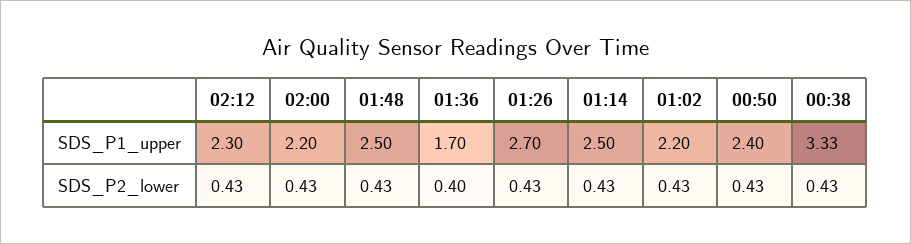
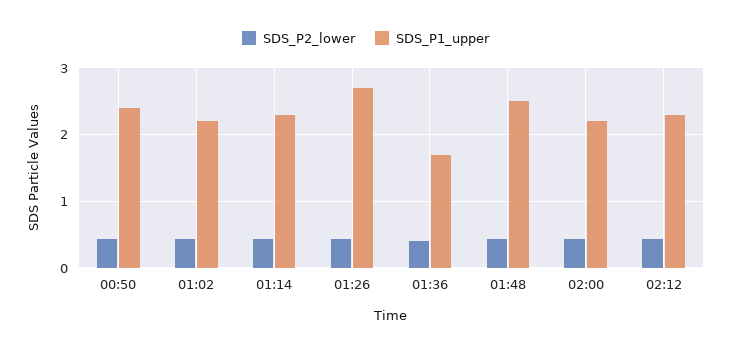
  {
    "SDS_P1_upper": {
      "02:12": 2.3,
      "02:00": 2.2,
      "01:48": 2.5,
      "01:36": 1.7,
      "01:26": 2.7,
-     "01:14": 2.5,
+     "01:14": 2.3,
      "01:02": 2.2,
-     "00:50": 2.4,
+     "00:50": 2.4
-     "00:38": 3.33
    },
    "SDS_P2_lower": {
      "02:12": 0.43,
      "02:00": 0.43,
      "01:48": 0.43,
      "01:36": 0.4,
      "01:26": 0.43,
      "01:14": 0.43,
      "01:02": 0.43,
-     "00:50": 0.43,
+     "00:50": 0.43
-     "00:38": 0.43
    }
  }

